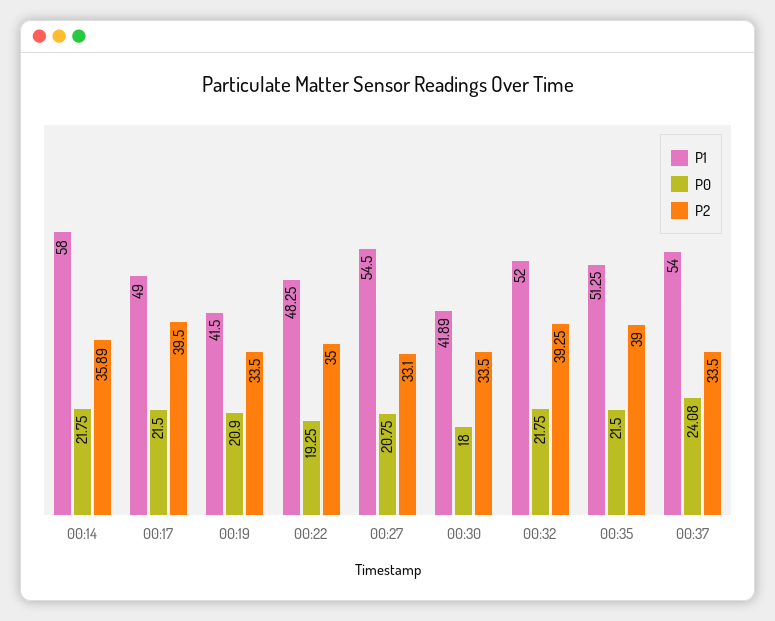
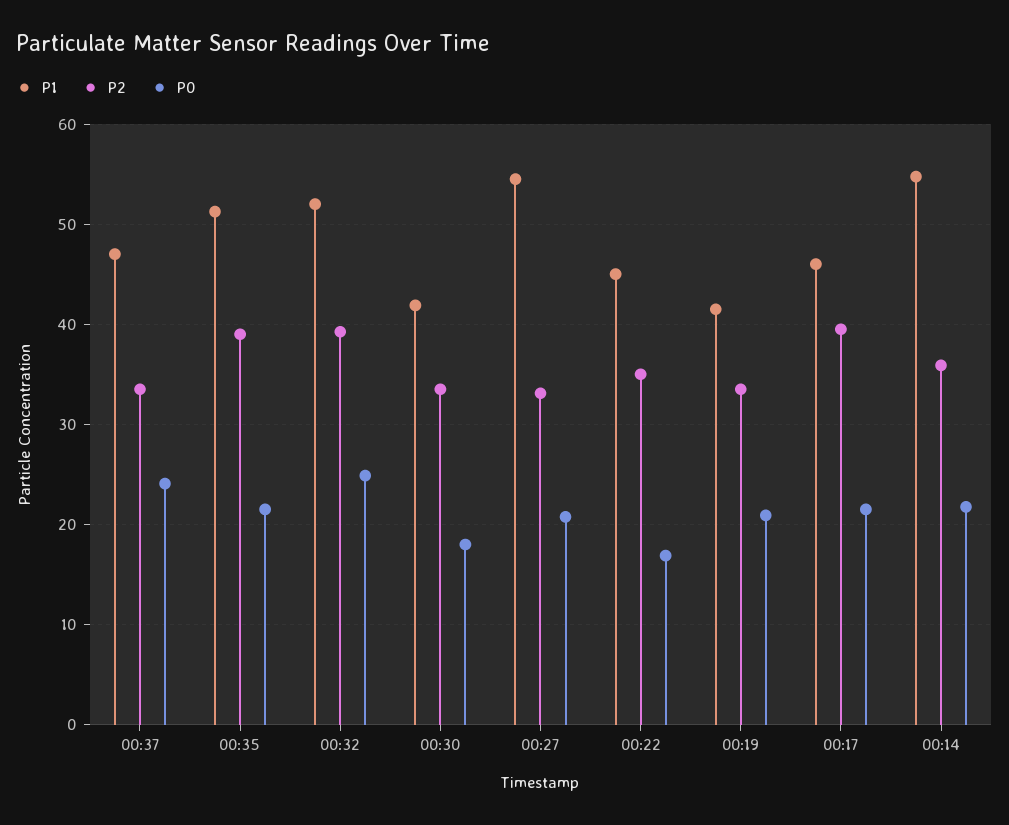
  {
    "P1": {
-     "00:14": 58,
+     "00:14": 55,
-     "00:17": 49,
+     "00:17": 46,
      "00:19": 41.5,
-     "00:22": 48.25,
+     "00:22": 45,
      "00:27": 54.5,
      "00:30": 41.89,
      "00:32": 52,
      "00:35": 51.25,
-     "00:37": 54
+     "00:37": 47
    },
    "P0": {
      "00:14": 21.75,
      "00:17": 21.5,
      "00:19": 20.9,
-     "00:22": 19.25,
+     "00:22": 17,
      "00:27": 20.75,
      "00:30": 18,
-     "00:32": 21.75,
+     "00:32": 25,
      "00:35": 21.5,
      "00:37": 24.08
    },
    "P2": {
      "00:14": 35.89,
      "00:17": 39.5,
      "00:19": 33.5,
      "00:22": 35,
      "00:27": 33.1,
      "00:30": 33.5,
      "00:32": 39.25,
      "00:35": 39,
      "00:37": 33.5
    }
  }

